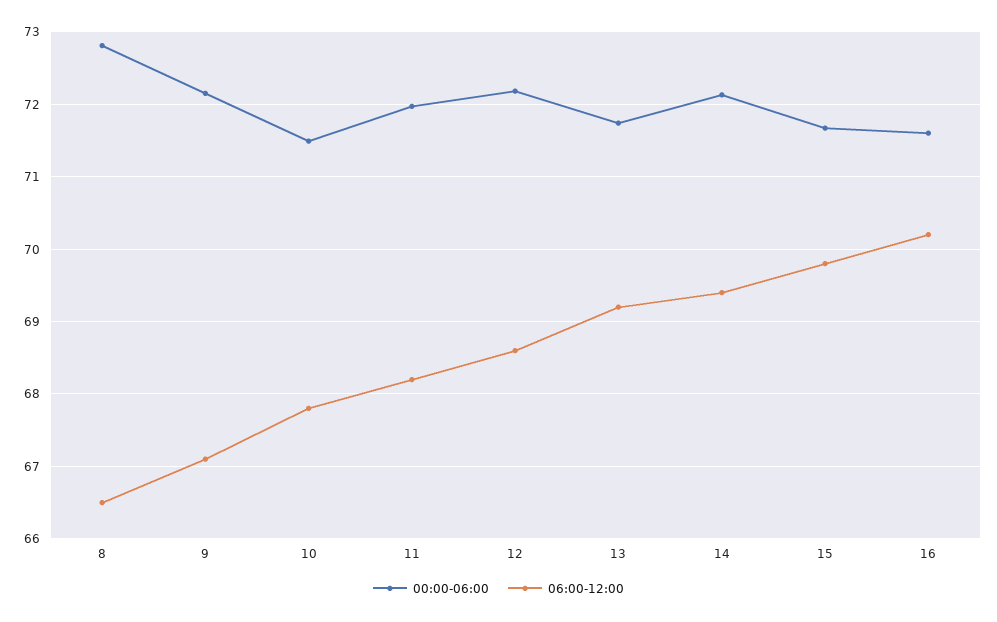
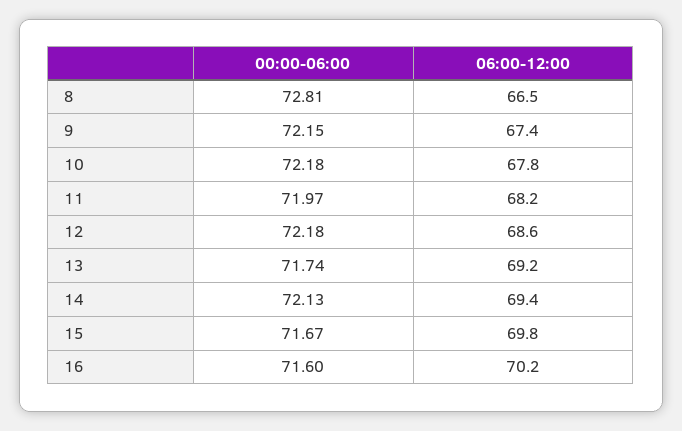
  {
    "00:00-06:00": {
      "8": 72.81,
      "9": 72.15,
-     "10": 71.5,
+     "10": 72.18,
      "11": 71.97,
      "12": 72.18,
      "13": 71.74,
      "14": 72.13,
      "15": 71.67,
      "16": 71.6
    },
    "06:00-12:00": {
      "8": 66.5,
-     "9": 67.1,
+     "9": 67.4,
      "10": 67.8,
      "11": 68.2,
      "12": 68.6,
      "13": 69.2,
      "14": 69.4,
      "15": 69.8,
      "16": 70.2
    }
  }

